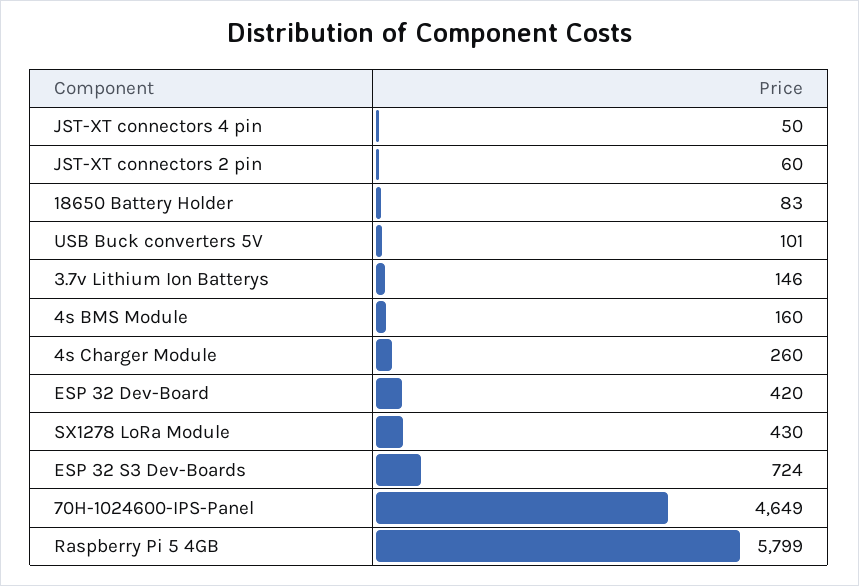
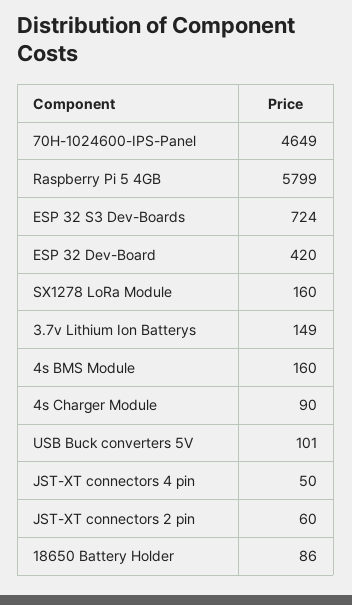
  {
    "JST-XT connectors 4 pin": 50,
    "JST-XT connectors 2 pin": 60,
-   "18650 Battery Holder": 83,
+   "18650 Battery Holder": 86,
    "USB Buck converters 5V": 101,
-   "3.7v Lithium Ion Batterys": 146,
+   "3.7v Lithium Ion Batterys": 149,
    "4s BMS Module": 160,
-   "4s Charger Module": 260,
+   "4s Charger Module": 90,
    "ESP 32 Dev-Board": 420,
-   "SX1278 LoRa Module": 430,
+   "SX1278 LoRa Module": 160,
    "ESP 32 S3 Dev-Boards": 724,
    "70H-1024600-IPS-Panel": 4649,
    "Raspberry Pi 5 4GB": 5799
  }

